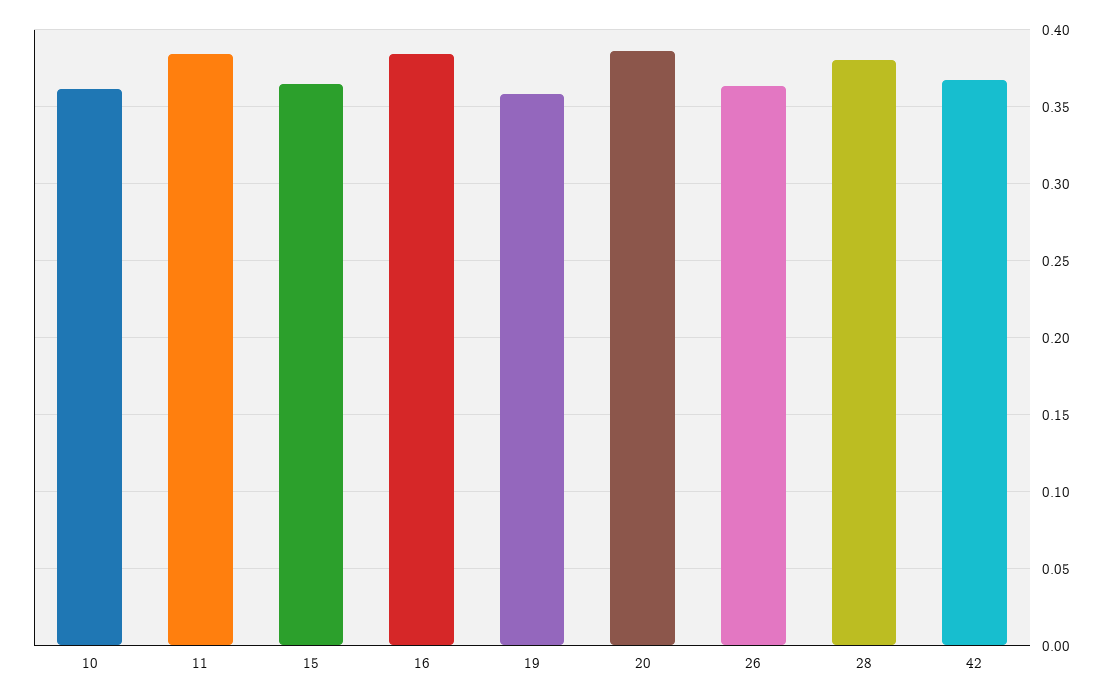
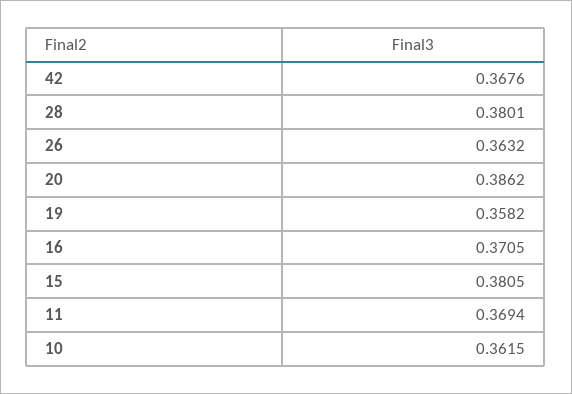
  {
    "10": 0.3615,
-   "11": 0.385,
+   "11": 0.3694,
-   "15": 0.365,
+   "15": 0.3805,
-   "16": 0.385,
+   "16": 0.3705,
    "19": 0.3582,
    "20": 0.3862,
    "26": 0.3632,
    "28": 0.3801,
    "42": 0.3676
  }

